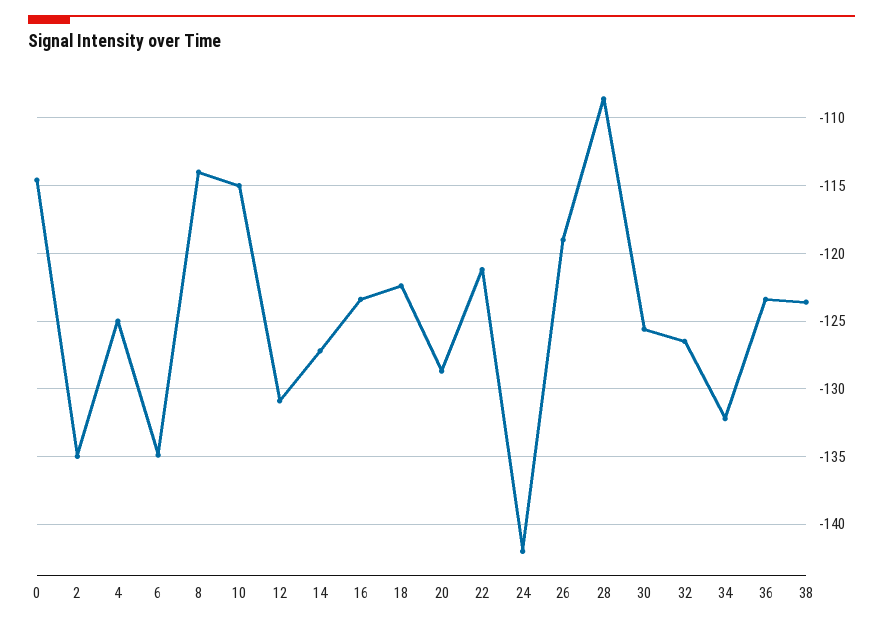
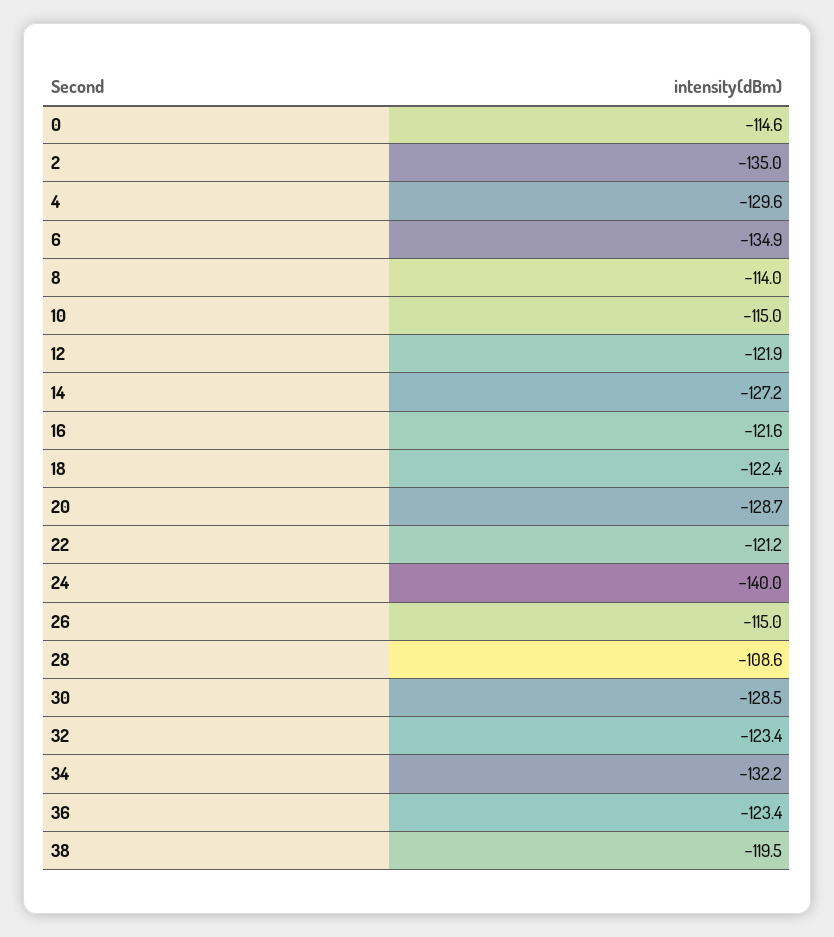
  {
    "0": -114.6,
    "2": -135,
-   "4": -125,
+   "4": -129.6,
    "6": -134.9,
    "8": -114,
    "10": -115,
-   "12": -131,
+   "12": -121.9,
    "14": -127.2,
-   "16": -123.5,
+   "16": -121.6,
    "18": -122.4,
    "20": -128.7,
    "22": -121.2,
-   "24": -142,
+   "24": -140,
-   "26": -119,
+   "26": -115,
    "28": -108.6,
-   "30": -125.5,
+   "30": -128.5,
-   "32": -126.5,
+   "32": -123.4,
    "34": -132.2,
    "36": -123.4,
-   "38": -123.5
+   "38": -119.5
  }

